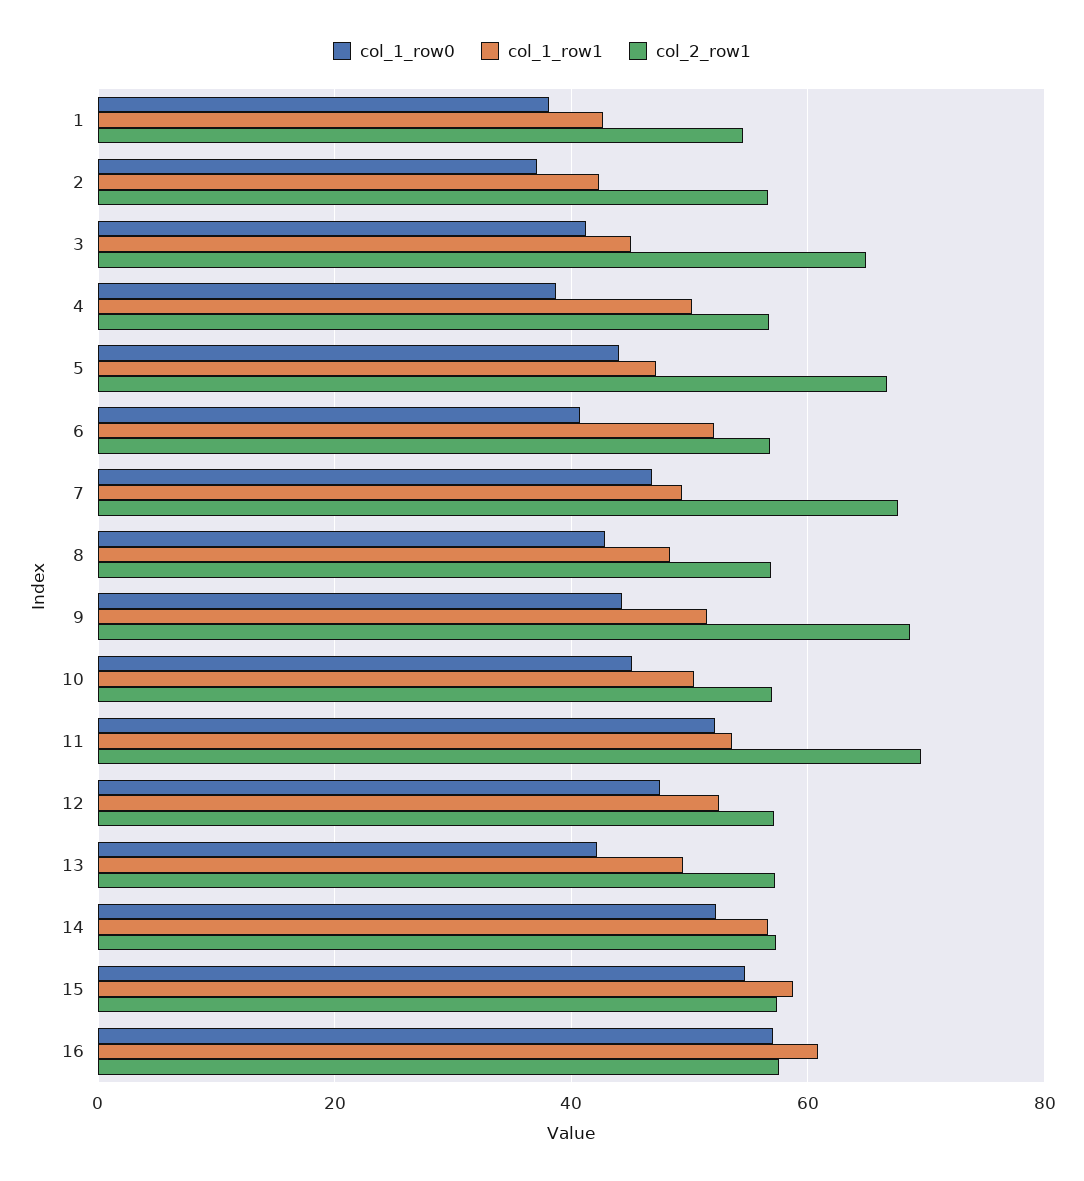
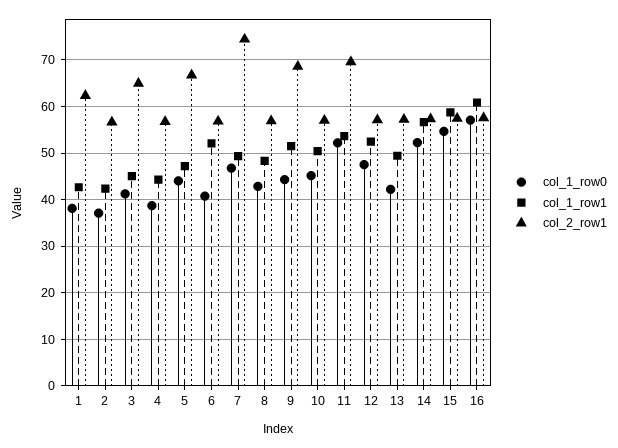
  {
    "col_1_row0": {
      "1": 38,
      "2": 38,
      "3": 42,
      "4": 38,
      "5": 44,
      "6": 40,
      "7": 46,
      "8": 42,
      "9": 44,
      "10": 46,
      "11": 52,
      "12": 48,
      "13": 42,
      "14": 52,
      "15": 54,
      "16": 58
    },
    "col_1_row1": {
      "1": 42,
      "2": 42,
      "3": 46,
-     "4": 50,
+     "4": 44,
      "5": 48,
      "6": 52,
      "7": 50,
      "8": 48,
      "9": 52,
      "10": 50,
      "11": 54,
      "12": 52,
      "13": 50,
      "14": 56,
      "15": 58,
      "16": 60
    },
    "col_2_row1": {
-     "1": 54,
+     "1": 62,
      "2": 56,
      "3": 64,
      "4": 56,
      "5": 66,
      "6": 56,
-     "7": 68,
+     "7": 74,
      "8": 56,
      "9": 68,
      "10": 58,
      "11": 70,
      "12": 58,
      "13": 58,
      "14": 58,
      "15": 58,
      "16": 58
    }
  }

